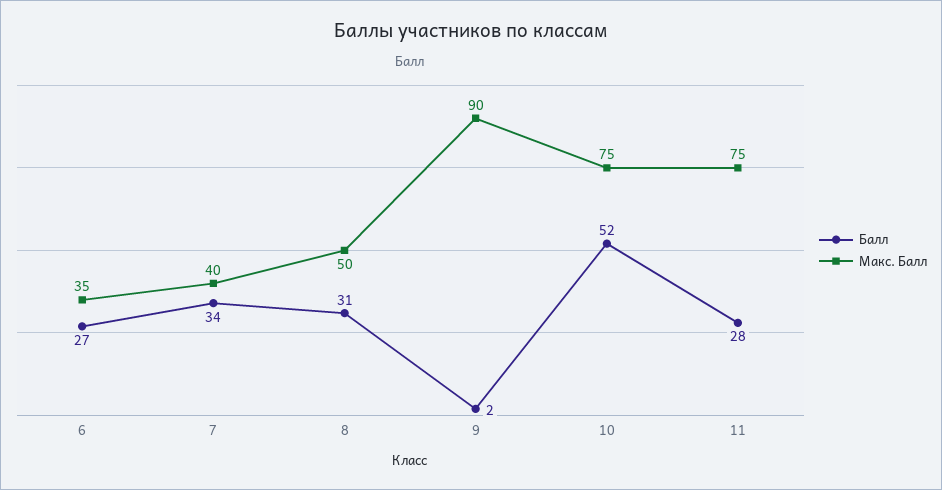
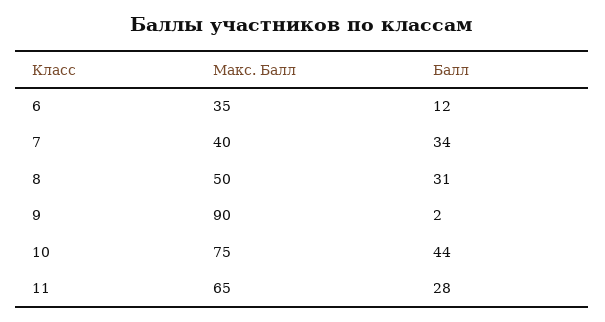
  {
    "Балл": {
-     "6": 27,
+     "6": 12,
      "7": 34,
      "8": 31,
      "9": 2,
-     "10": 52,
+     "10": 44,
      "11": 28
    },
    "Макс. Балл": {
      "6": 35,
      "7": 40,
      "8": 50,
      "9": 90,
      "10": 75,
-     "11": 75
+     "11": 65
    }
  }

